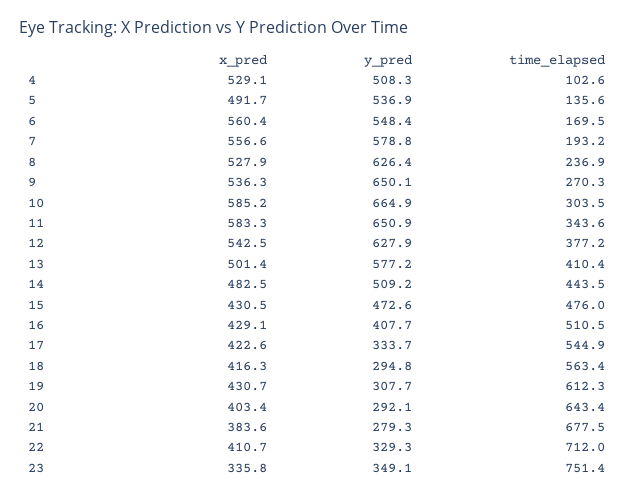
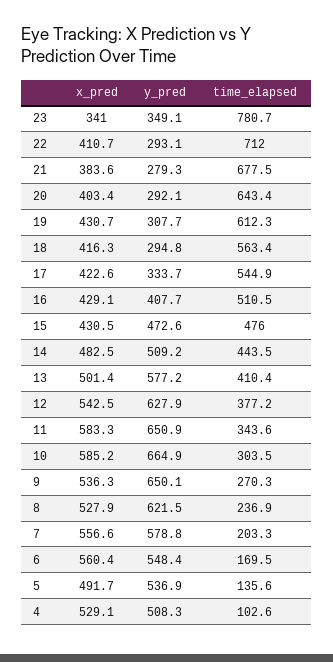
  {
    "x_pred": {
      "4": 529.1,
      "5": 491.7,
      "6": 560.4,
      "7": 556.6,
      "8": 527.9,
      "9": 536.3,
      "10": 585.2,
      "11": 583.3,
      "12": 542.5,
      "13": 501.4,
      "14": 482.5,
      "15": 430.5,
      "16": 429.1,
      "17": 422.6,
      "18": 416.3,
      "19": 430.7,
      "20": 403.4,
      "21": 383.6,
      "22": 410.7,
-     "23": 335.8
+     "23": 341
    },
    "y_pred": {
      "4": 508.3,
      "5": 536.9,
      "6": 548.4,
      "7": 578.8,
-     "8": 626.4,
+     "8": 621.5,
      "9": 650.1,
      "10": 664.9,
      "11": 650.9,
      "12": 627.9,
      "13": 577.2,
      "14": 509.2,
      "15": 472.6,
      "16": 407.7,
      "17": 333.7,
      "18": 294.8,
      "19": 307.7,
      "20": 292.1,
      "21": 279.3,
-     "22": 329.3,
+     "22": 293.1,
      "23": 349.1
    },
    "time_elapsed": {
      "4": 102.6,
      "5": 135.6,
      "6": 169.5,
-     "7": 193.2,
+     "7": 203.3,
      "8": 236.9,
      "9": 270.3,
      "10": 303.5,
      "11": 343.6,
      "12": 377.2,
      "13": 410.4,
      "14": 443.5,
      "15": 476,
      "16": 510.5,
      "17": 544.9,
      "18": 563.4,
      "19": 612.3,
      "20": 643.4,
      "21": 677.5,
      "22": 712,
-     "23": 751.4
+     "23": 780.7
    }
  }

